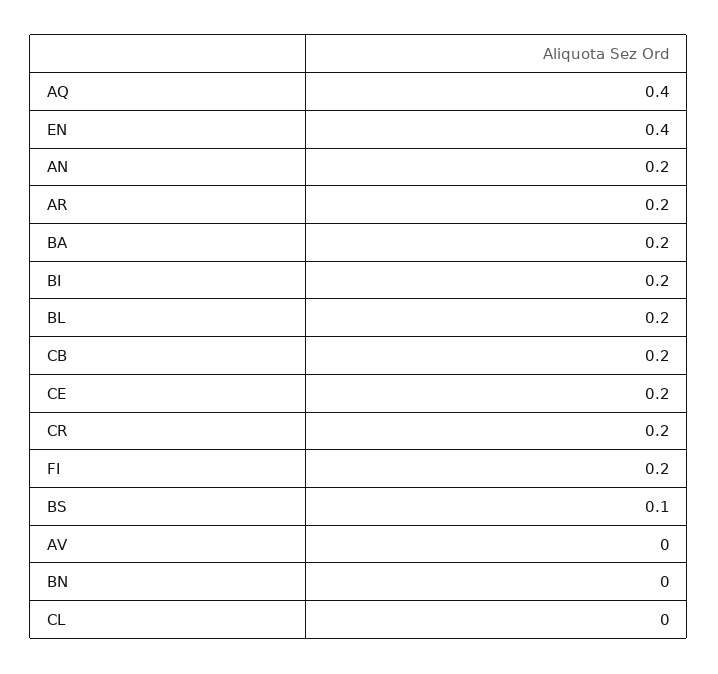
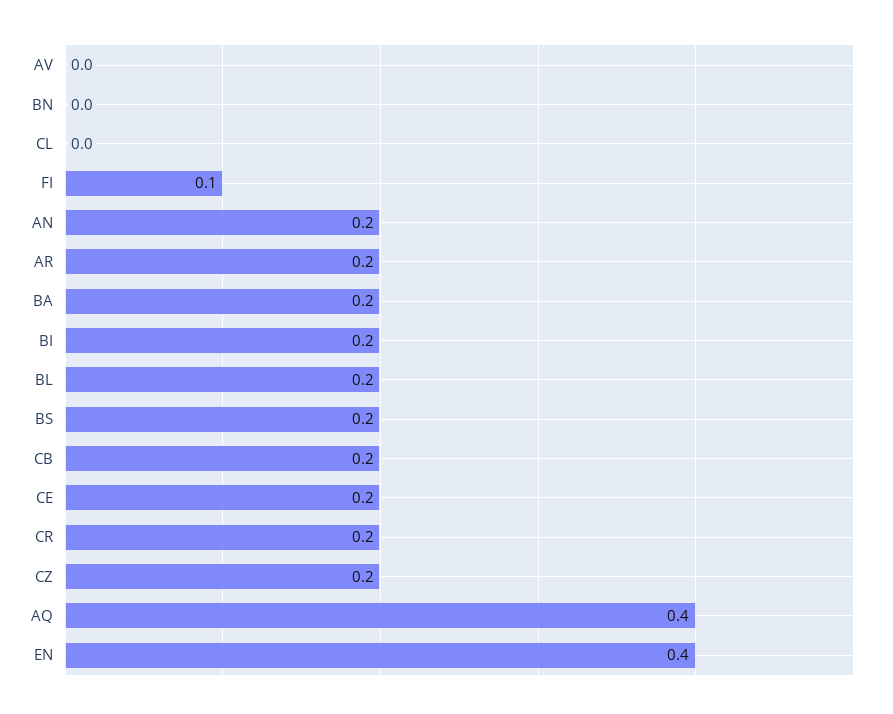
  {
    "AQ": 0.4,
    "EN": 0.4,
    "AN": 0.2,
    "AR": 0.2,
    "BA": 0.2,
    "BI": 0.2,
    "BL": 0.2,
    "CB": 0.2,
    "CE": 0.2,
    "CR": 0.2,
-   "FI": 0.2,
+   "FI": 0.1,
-   "BS": 0.1,
+   "BS": 0.2,
    "AV": 0,
    "BN": 0,
-   "CL": 0
+   "CL": 0,
+   "CZ": 0.2
  }

